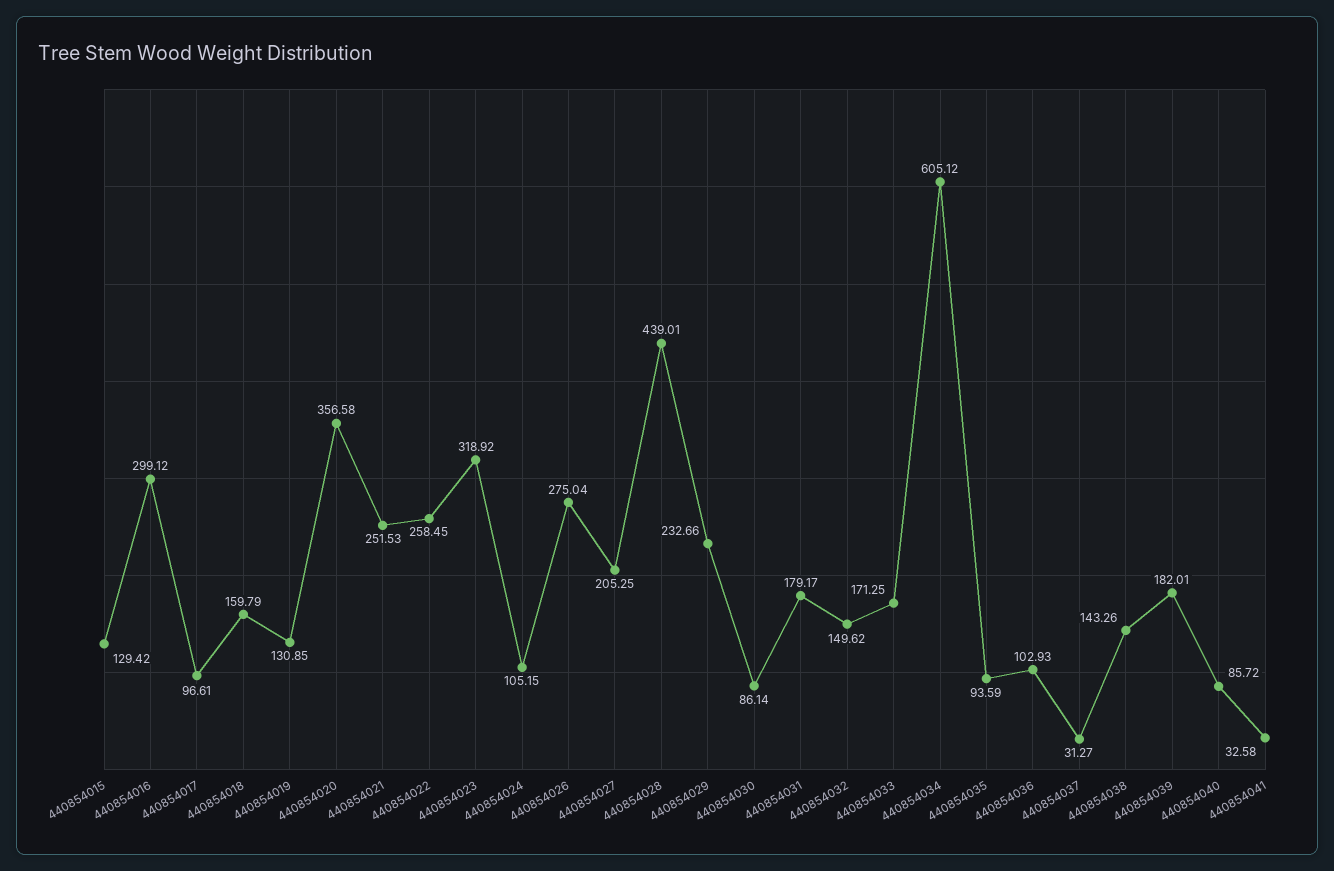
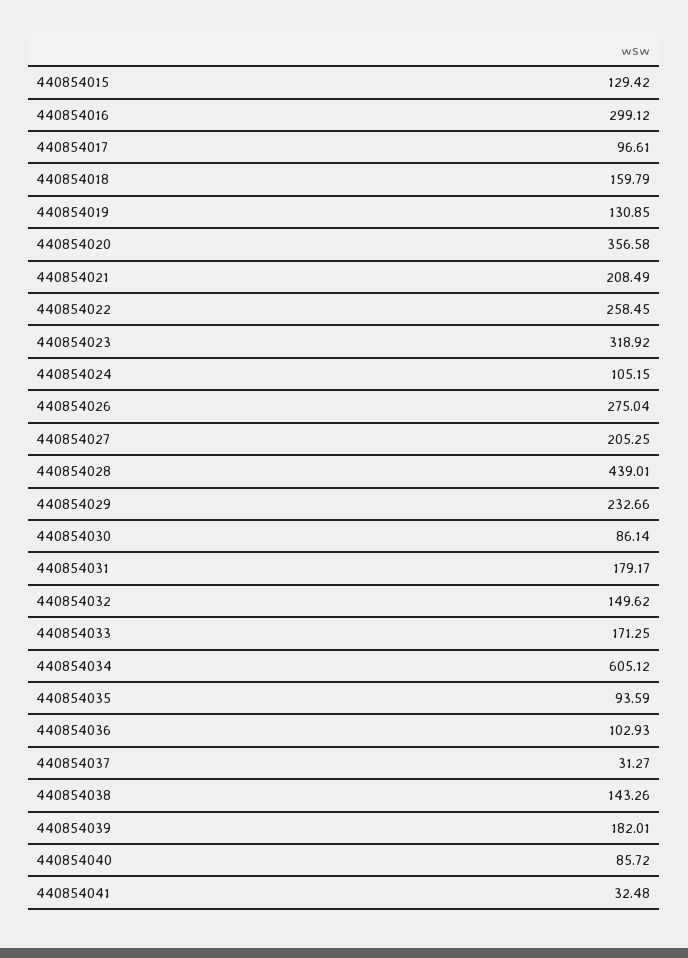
  {
    "440854015": 129.42,
    "440854016": 299.12,
    "440854017": 96.61,
    "440854018": 159.79,
    "440854019": 130.85,
    "440854020": 356.58,
-   "440854021": 251.53,
+   "440854021": 208.49,
    "440854022": 258.45,
    "440854023": 318.92,
    "440854024": 105.15,
    "440854026": 275.04,
    "440854027": 205.25,
    "440854028": 439.01,
    "440854029": 232.66,
    "440854030": 86.14,
    "440854031": 179.17,
    "440854032": 149.62,
    "440854033": 171.25,
    "440854034": 605.12,
    "440854035": 93.59,
    "440854036": 102.93,
    "440854037": 31.27,
    "440854038": 143.26,
    "440854039": 182.01,
    "440854040": 85.72,
-   "440854041": 32.58
+   "440854041": 32.48
  }

